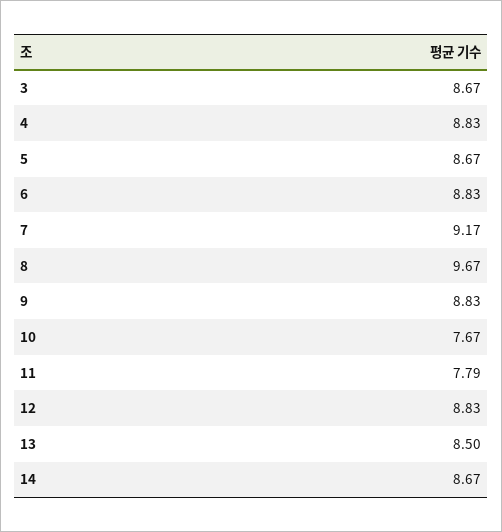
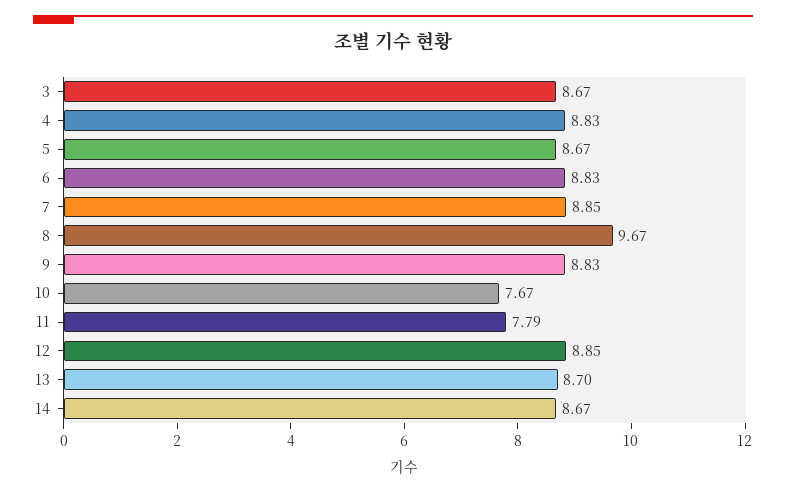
  {
    "3": 8.67,
    "4": 8.83,
    "5": 8.67,
    "6": 8.83,
-   "7": 9.17,
+   "7": 8.85,
    "8": 9.67,
    "9": 8.83,
    "10": 7.67,
    "11": 7.79,
-   "12": 8.83,
+   "12": 8.85,
-   "13": 8.5,
+   "13": 8.7,
    "14": 8.67
  }

